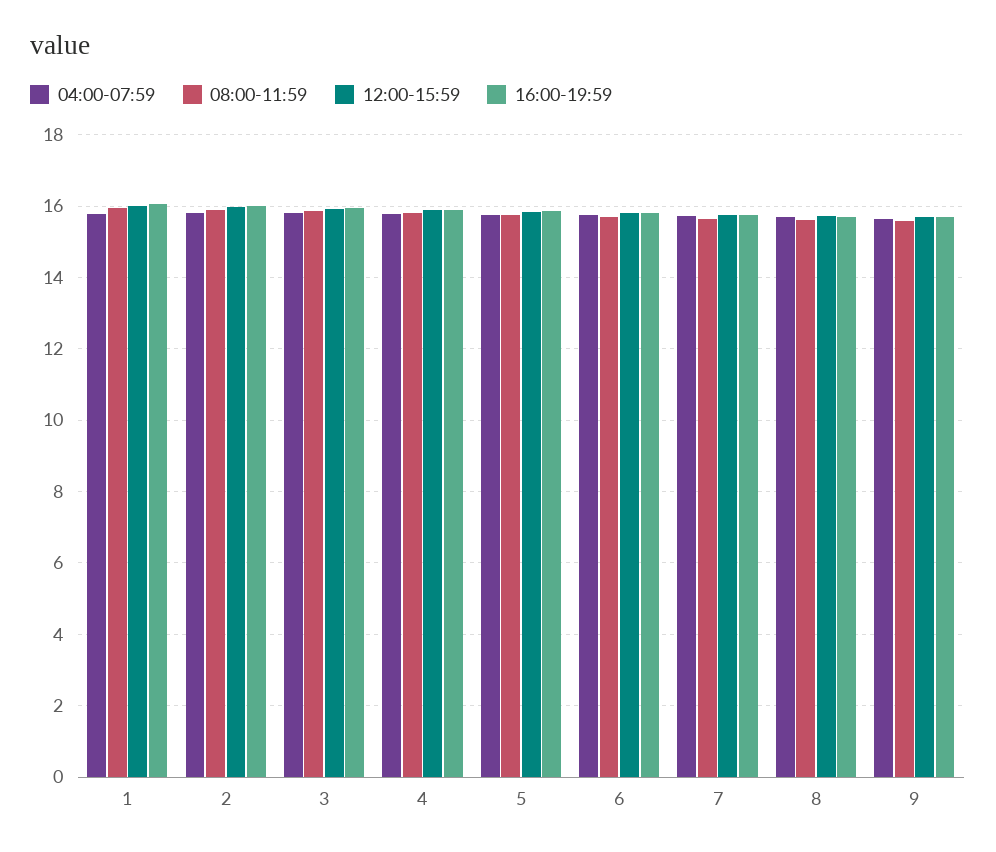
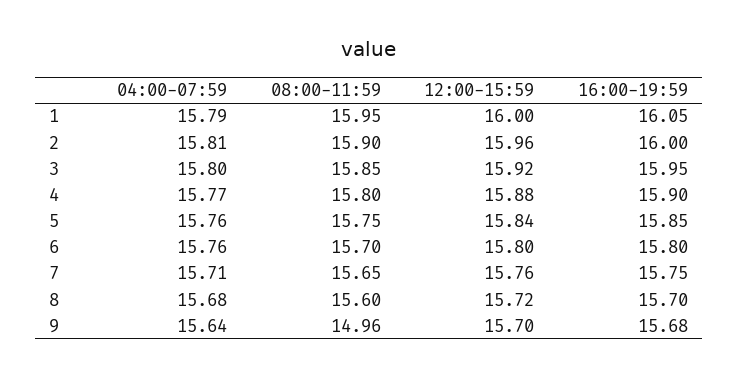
  {
    "04:00-07:59": {
      "1": 15.79,
      "2": 15.81,
      "3": 15.8,
      "4": 15.77,
      "5": 15.76,
      "6": 15.76,
      "7": 15.71,
      "8": 15.68,
      "9": 15.64
    },
    "08:00-11:59": {
      "1": 15.95,
      "2": 15.9,
      "3": 15.85,
      "4": 15.8,
      "5": 15.75,
      "6": 15.7,
      "7": 15.65,
      "8": 15.6,
-     "9": 15.6
+     "9": 14.96
    },
    "12:00-15:59": {
      "1": 16,
      "2": 15.96,
      "3": 15.92,
      "4": 15.88,
      "5": 15.84,
      "6": 15.8,
      "7": 15.76,
      "8": 15.72,
      "9": 15.7
    },
    "16:00-19:59": {
      "1": 16.05,
      "2": 16,
      "3": 15.95,
      "4": 15.9,
      "5": 15.85,
      "6": 15.8,
      "7": 15.75,
      "8": 15.7,
      "9": 15.68
    }
  }

